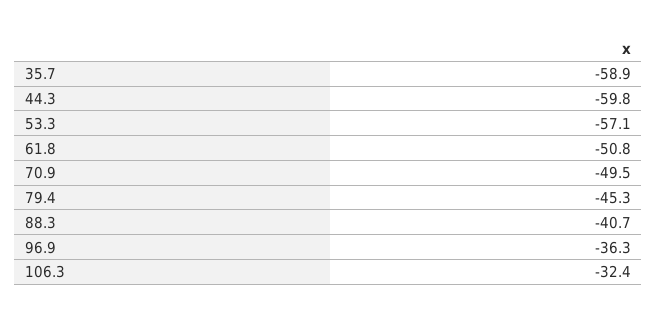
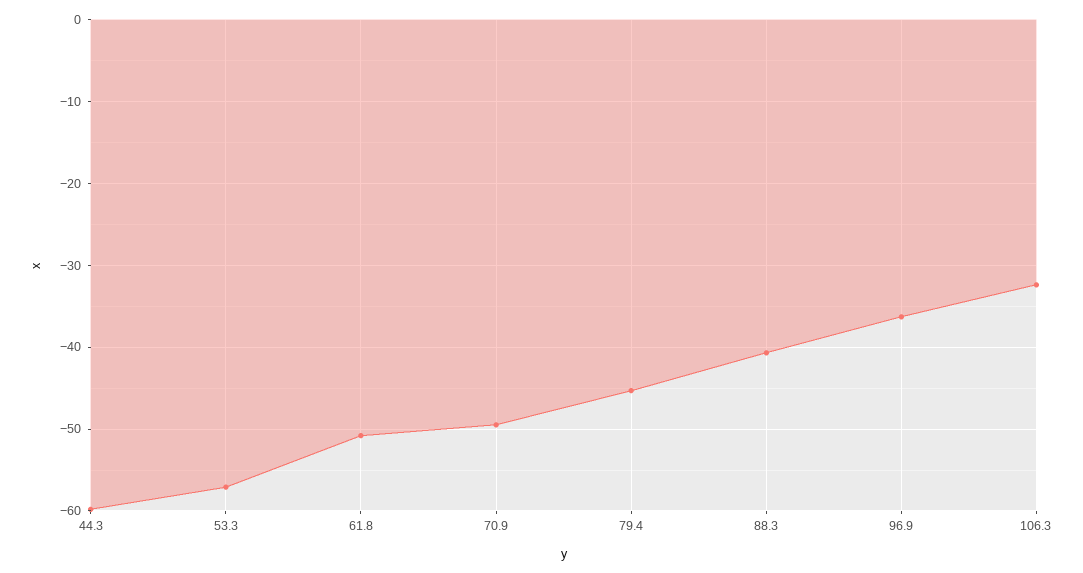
  {
-   "35.7": -58.9,
    "44.3": -59.8,
    "53.3": -57.1,
    "61.8": -50.8,
    "70.9": -49.5,
    "79.4": -45.3,
    "88.3": -40.7,
    "96.9": -36.3,
    "106.3": -32.4
  }

